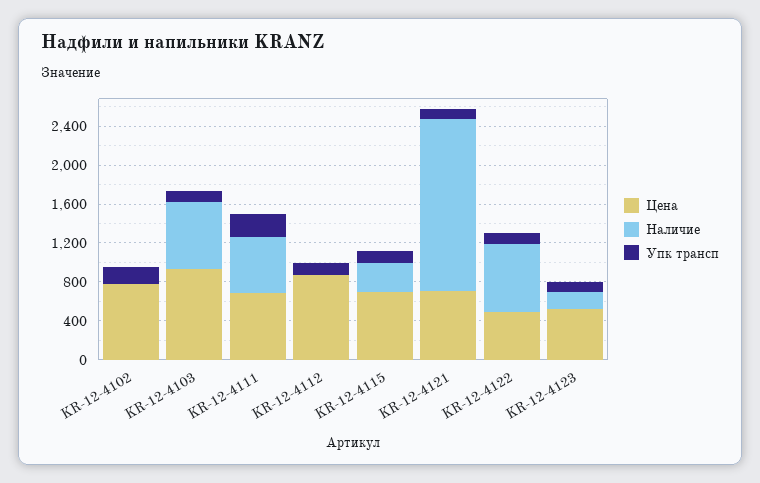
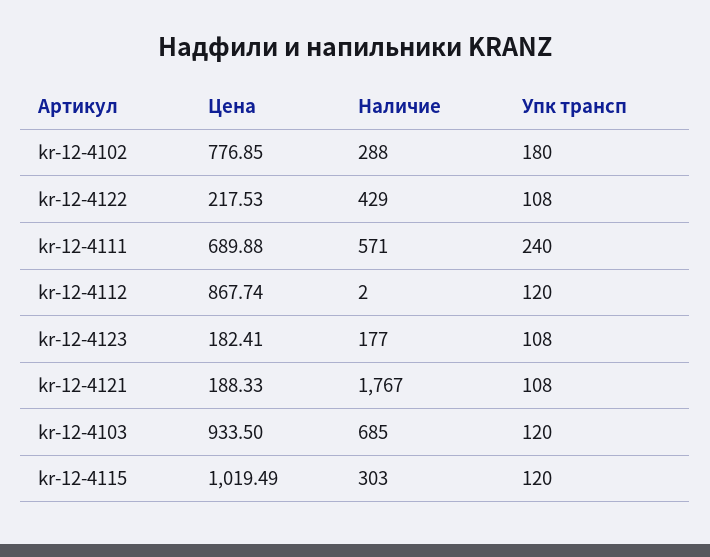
  {
    "Цена": {
      "KR-12-4102": 776.85,
      "KR-12-4103": 933.5,
      "KR-12-4111": 689.88,
      "KR-12-4112": 867.74,
-     "KR-12-4115": 700,
+     "KR-12-4115": 1019.49,
-     "KR-12-4121": 700,
+     "KR-12-4121": 188.33,
-     "KR-12-4122": 500,
+     "KR-12-4122": 217.53,
-     "KR-12-4123": 500
+     "KR-12-4123": 182.41
    },
    "Наличие": {
-     "KR-12-4102": 0,
+     "KR-12-4102": 288,
      "KR-12-4103": 685,
      "KR-12-4111": 571,
      "KR-12-4112": 2,
      "KR-12-4115": 303,
      "KR-12-4121": 1767,
-     "KR-12-4122": 700,
+     "KR-12-4122": 429,
      "KR-12-4123": 177
    },
    "Упк трансп": {
      "KR-12-4102": 180,
      "KR-12-4103": 120,
      "KR-12-4111": 240,
      "KR-12-4112": 120,
      "KR-12-4115": 120,
      "KR-12-4121": 108,
      "KR-12-4122": 108,
      "KR-12-4123": 108
    }
  }

